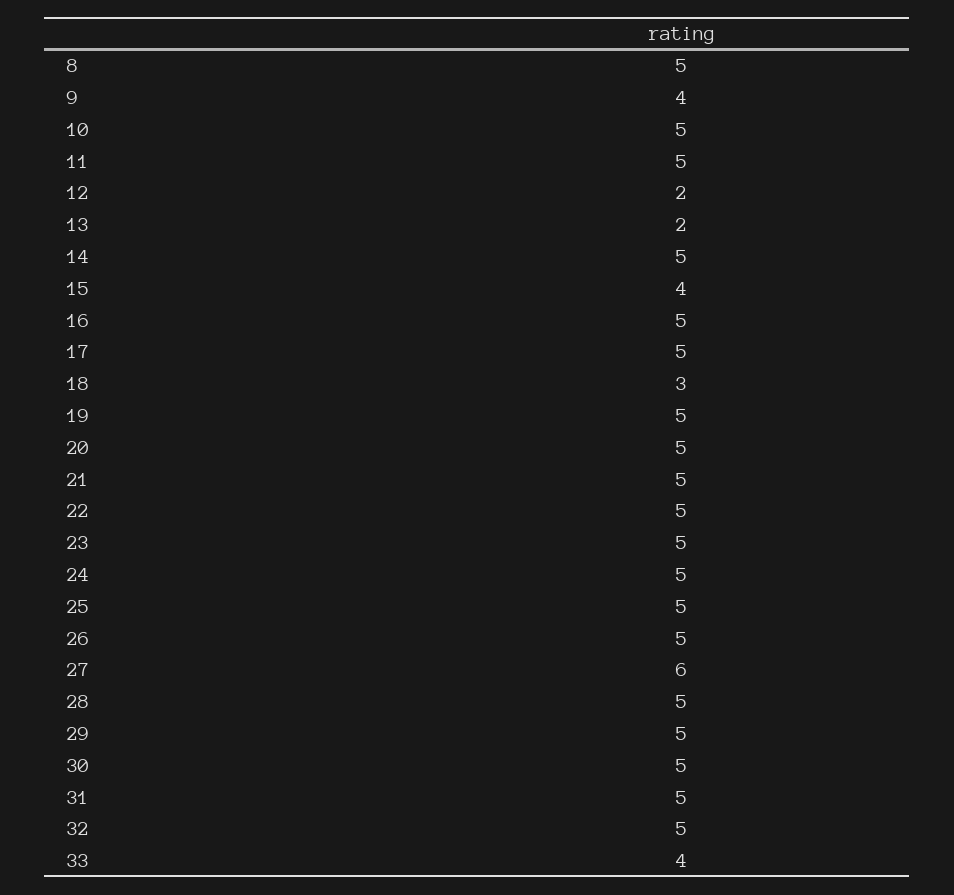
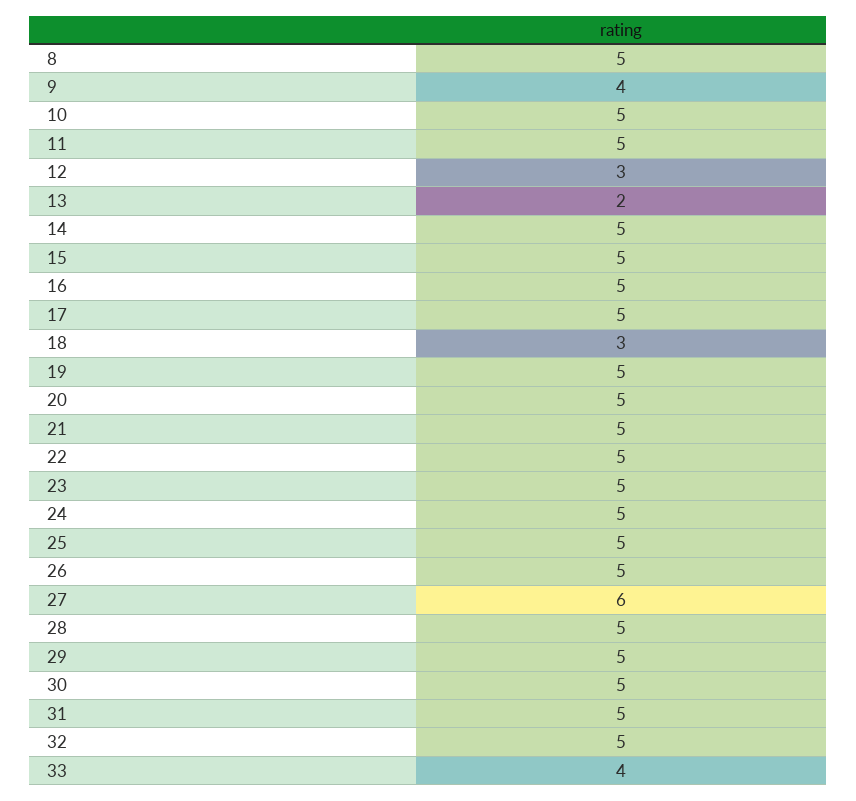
  {
    "8": 5,
    "9": 4,
    "10": 5,
    "11": 5,
-   "12": 2,
+   "12": 3,
    "13": 2,
    "14": 5,
-   "15": 4,
+   "15": 5,
    "16": 5,
    "17": 5,
    "18": 3,
    "19": 5,
    "20": 5,
    "21": 5,
    "22": 5,
    "23": 5,
    "24": 5,
    "25": 5,
    "26": 5,
    "27": 6,
    "28": 5,
    "29": 5,
    "30": 5,
    "31": 5,
    "32": 5,
    "33": 4
  }

